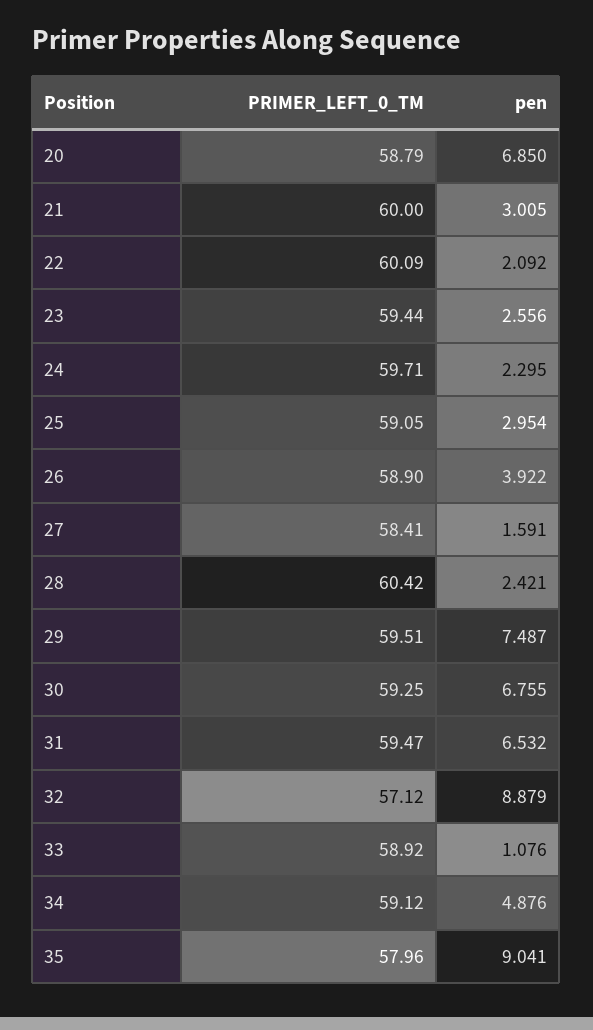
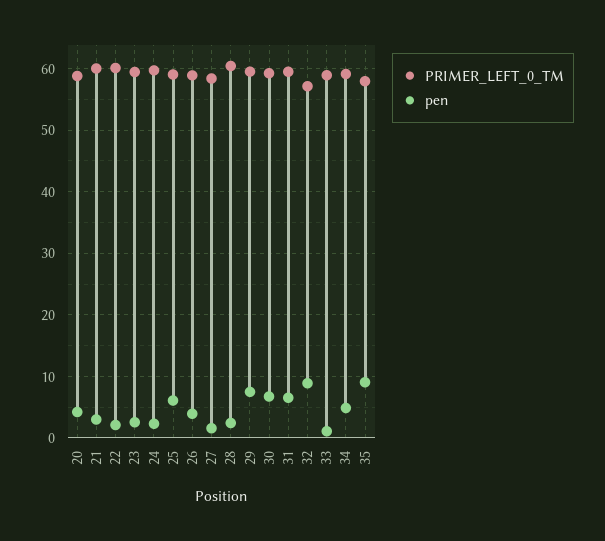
  {
    "PRIMER_LEFT_0_TM": {
      "20": 58.79,
      "21": 60,
      "22": 60.09,
      "23": 59.44,
      "24": 59.71,
      "25": 59.05,
      "26": 58.9,
      "27": 58.41,
      "28": 60.42,
      "29": 59.51,
      "30": 59.25,
      "31": 59.47,
      "32": 57.12,
      "33": 58.92,
      "34": 59.12,
      "35": 57.96
    },
    "pen": {
-     "20": 6.85,
+     "20": 4,
      "21": 3.005,
      "22": 2.092,
      "23": 2.556,
      "24": 2.295,
-     "25": 2.954,
+     "25": 6,
      "26": 3.922,
      "27": 1.591,
      "28": 2.421,
      "29": 7.487,
      "30": 6.755,
      "31": 6.532,
      "32": 8.879,
      "33": 1.076,
      "34": 4.876,
      "35": 9.041
    }
  }

